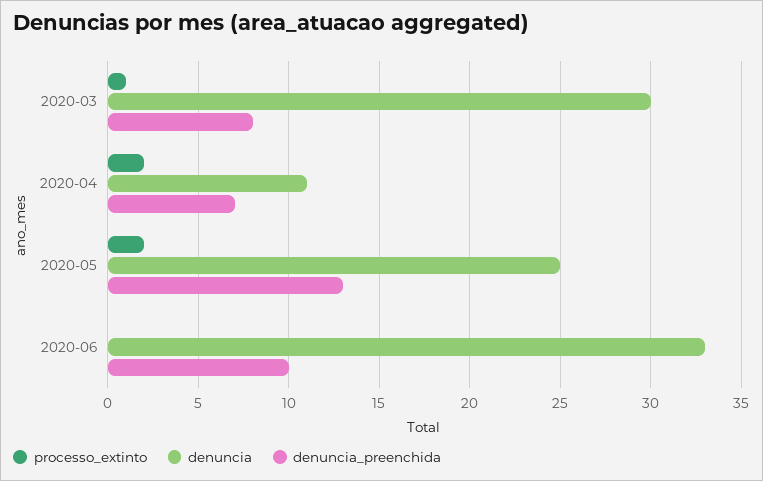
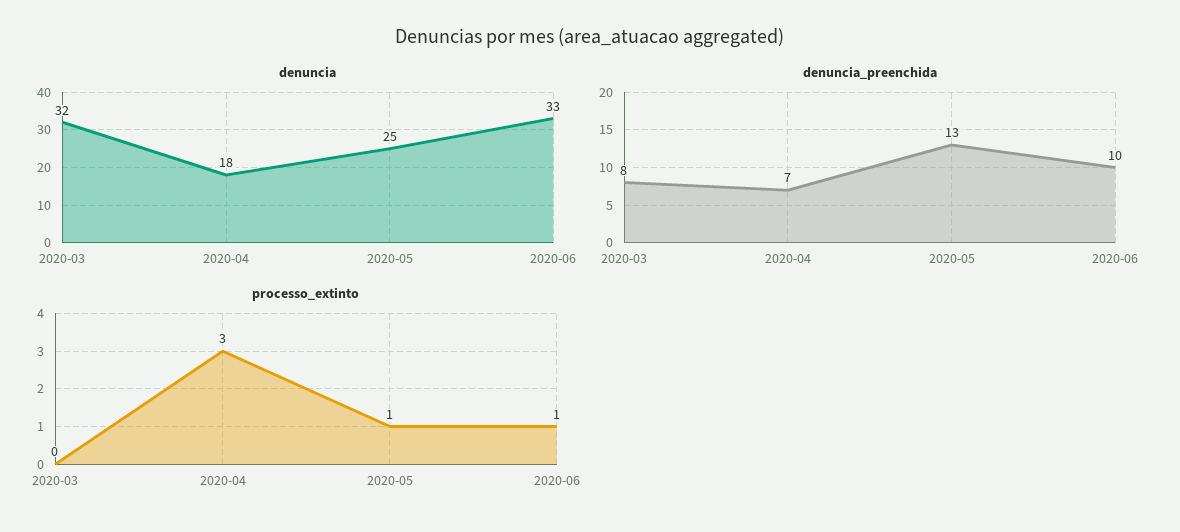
  {
    "processo_extinto": {
-     "2020-03": 1,
+     "2020-03": 0,
-     "2020-04": 2,
+     "2020-04": 3,
-     "2020-05": 2,
+     "2020-05": 1,
-     "2020-06": 0
+     "2020-06": 1
    },
    "denuncia": {
-     "2020-03": 30,
+     "2020-03": 32,
-     "2020-04": 11,
+     "2020-04": 18,
      "2020-05": 25,
      "2020-06": 33
    },
    "denuncia_preenchida": {
      "2020-03": 8,
      "2020-04": 7,
      "2020-05": 13,
      "2020-06": 10
    }
  }

